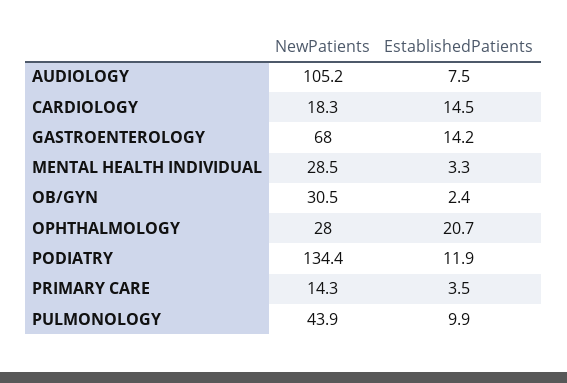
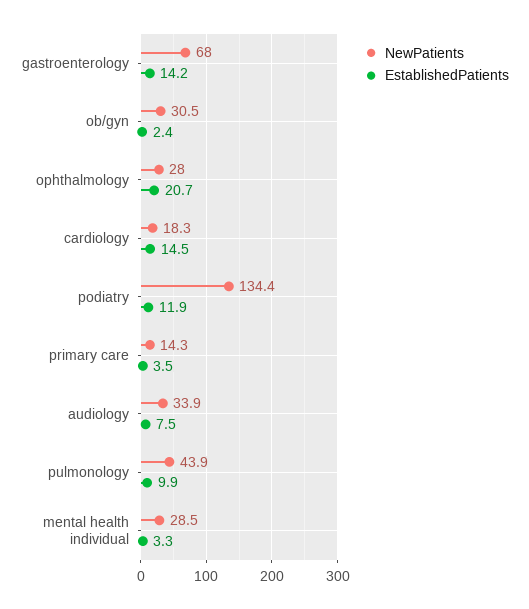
  {
    "NewPatients": {
-     "AUDIOLOGY": 105.2,
+     "AUDIOLOGY": 33.9,
      "CARDIOLOGY": 18.3,
      "GASTROENTEROLOGY": 68,
      "MENTAL HEALTH INDIVIDUAL": 28.5,
      "OB/GYN": 30.5,
      "OPHTHALMOLOGY": 28,
      "PODIATRY": 134.4,
      "PRIMARY CARE": 14.3,
      "PULMONOLOGY": 43.9
    },
    "EstablishedPatients": {
      "AUDIOLOGY": 7.5,
      "CARDIOLOGY": 14.5,
      "GASTROENTEROLOGY": 14.2,
      "MENTAL HEALTH INDIVIDUAL": 3.3,
      "OB/GYN": 2.4,
      "OPHTHALMOLOGY": 20.7,
      "PODIATRY": 11.9,
      "PRIMARY CARE": 3.5,
      "PULMONOLOGY": 9.9
    }
  }

